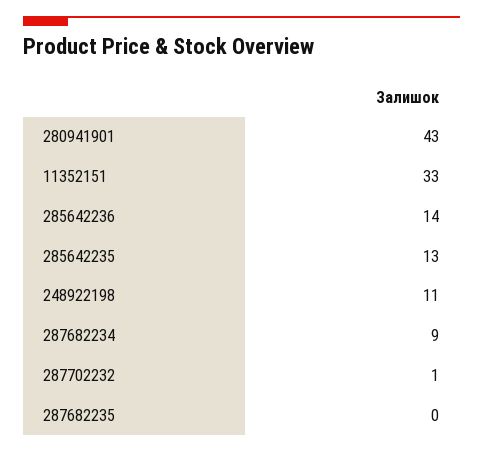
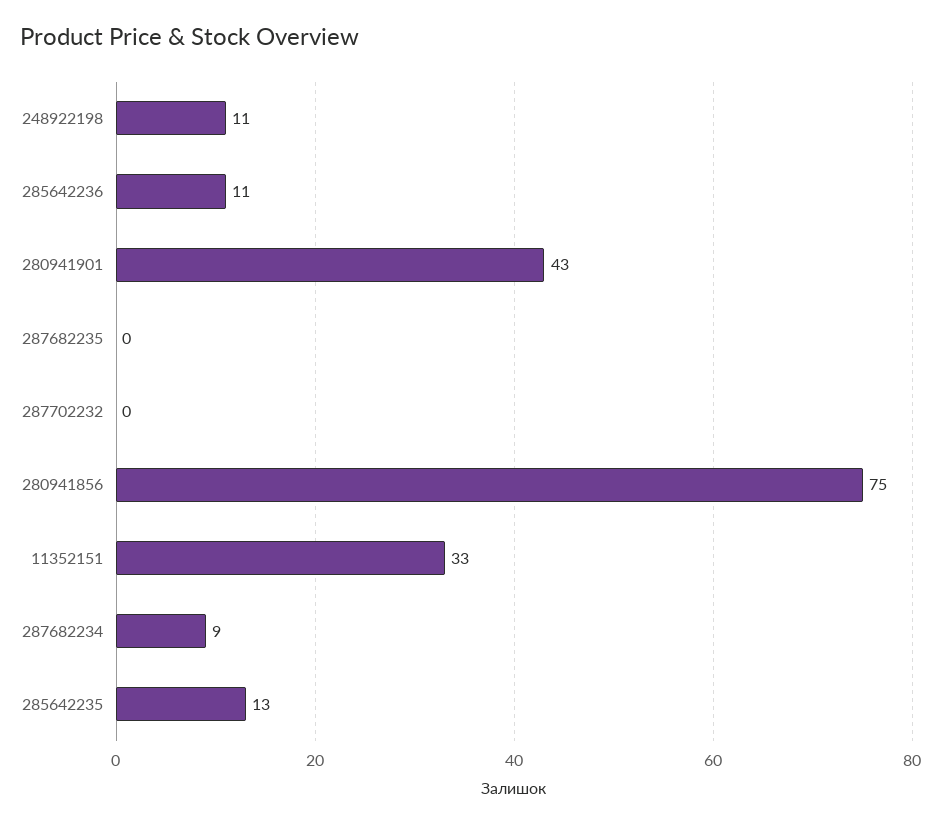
  {
    "280941901": 43,
    "11352151": 33,
-   "285642236": 14,
+   "285642236": 11,
    "285642235": 13,
    "248922198": 11,
    "287682234": 9,
-   "287702232": 1,
+   "287702232": 0,
-   "287682235": 0
+   "287682235": 0,
+   "280941856": 75
  }

